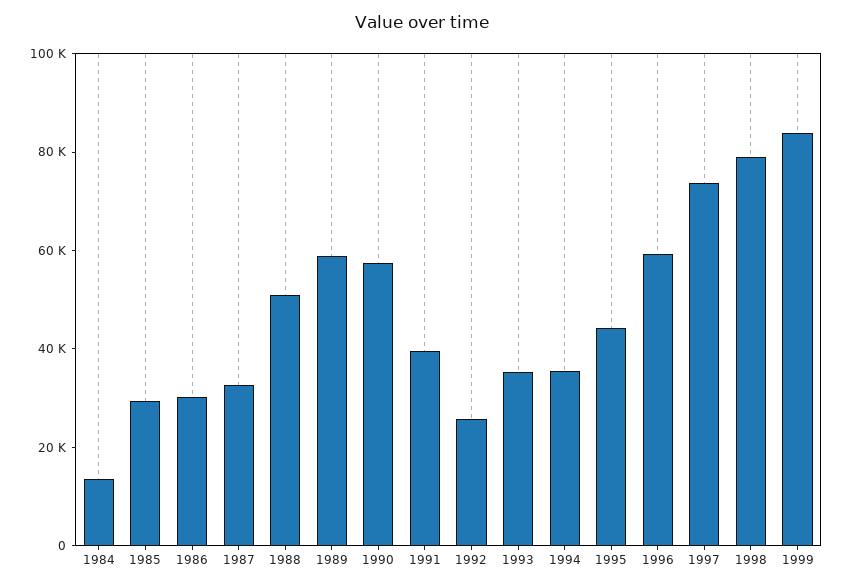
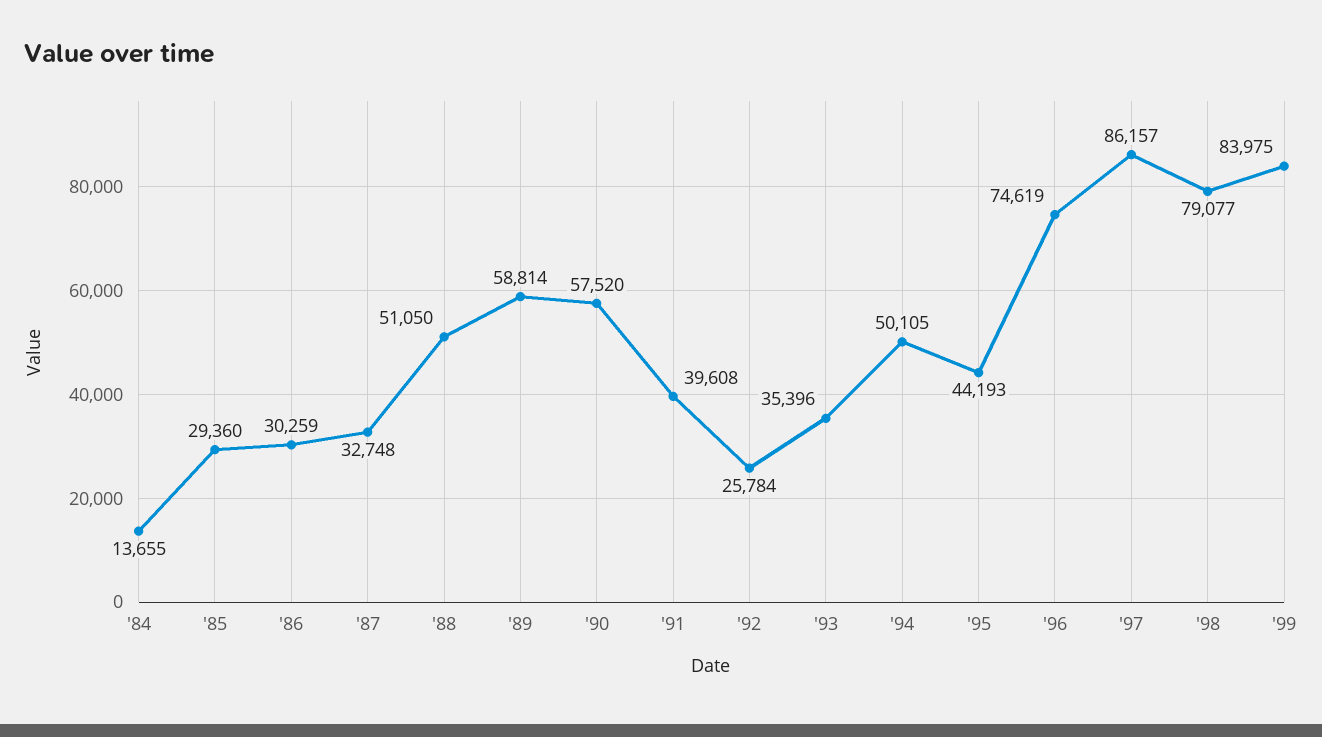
  {
    "1984": 13655,
    "1985": 29360,
    "1986": 30259,
    "1987": 32748,
    "1988": 51050,
    "1989": 58814,
    "1990": 57520,
    "1991": 39608,
    "1992": 25784,
    "1993": 35396,
-   "1994": 35000,
+   "1994": 50105,
    "1995": 44193,
-   "1996": 60000,
+   "1996": 74619,
-   "1997": 75000,
+   "1997": 86157,
    "1998": 79077,
    "1999": 83975
  }

